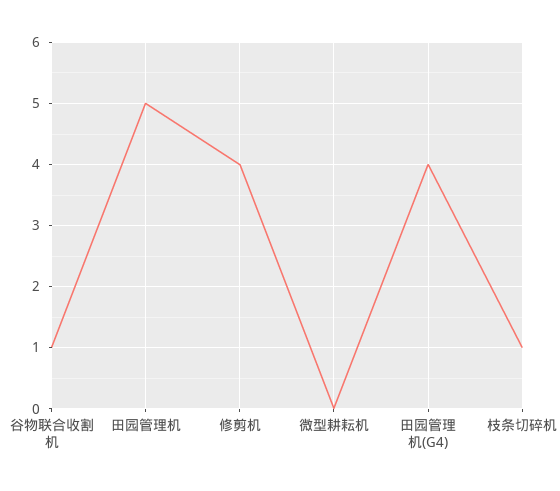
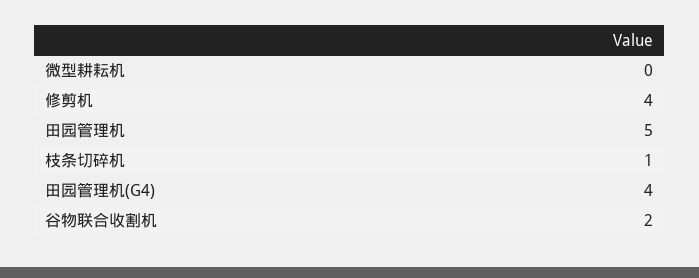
  {
-   "谷物联合收割机": 1,
+   "谷物联合收割机": 2,
    "田园管理机": 5,
    "修剪机": 4,
    "微型耕耘机": 0,
    "田园管理机(G4)": 4,
    "枝条切碎机": 1
  }

